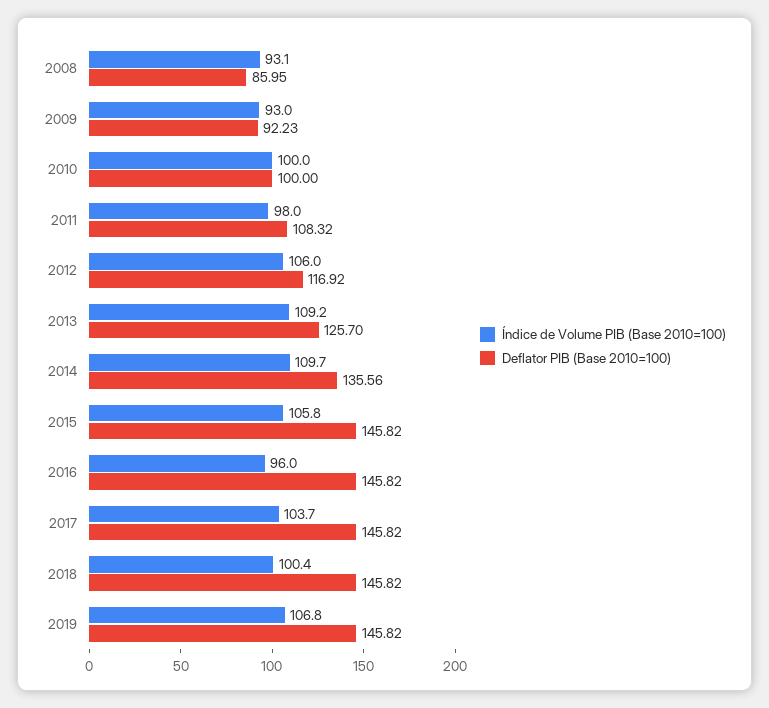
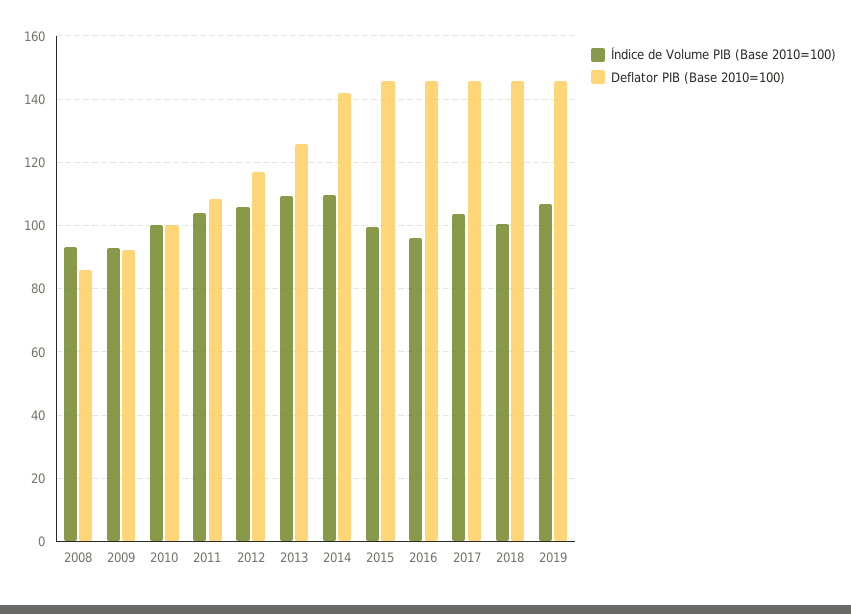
  {
    "Índice de Volume PIB (Base 2010=100)": {
      "2008": 93.1,
      "2009": 93,
      "2010": 100,
-     "2011": 98,
+     "2011": 104,
      "2012": 106,
      "2013": 109.2,
      "2014": 109.7,
-     "2015": 105.8,
+     "2015": 100,
      "2016": 96,
      "2017": 103.7,
      "2018": 100.4,
      "2019": 106.8
    },
    "Deflator PIB (Base 2010=100)": {
      "2008": 85.95,
      "2009": 92.23,
      "2010": 100,
      "2011": 108.32,
      "2012": 116.92,
      "2013": 125.7,
-     "2014": 135.56,
+     "2014": 142,
      "2015": 145.82,
      "2016": 145.82,
      "2017": 145.82,
      "2018": 145.82,
      "2019": 145.82
    }
  }

